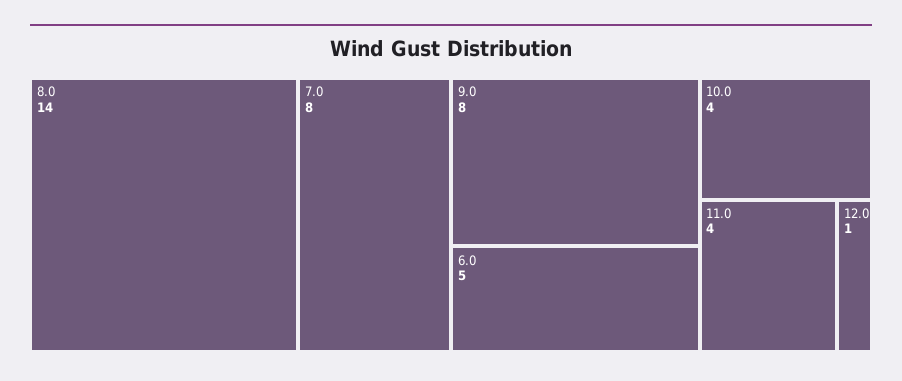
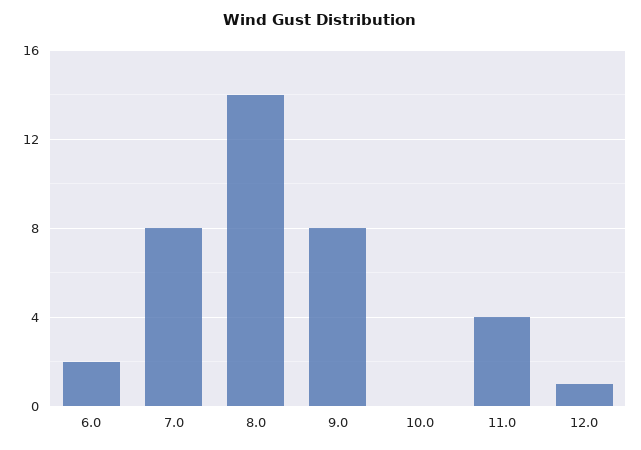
  {
    "8.0": 14,
    "7.0": 8,
    "9.0": 8,
-   "6.0": 5,
+   "6.0": 2,
-   "10.0": 4,
+   "10.0": 0,
    "11.0": 4,
    "12.0": 1
  }

